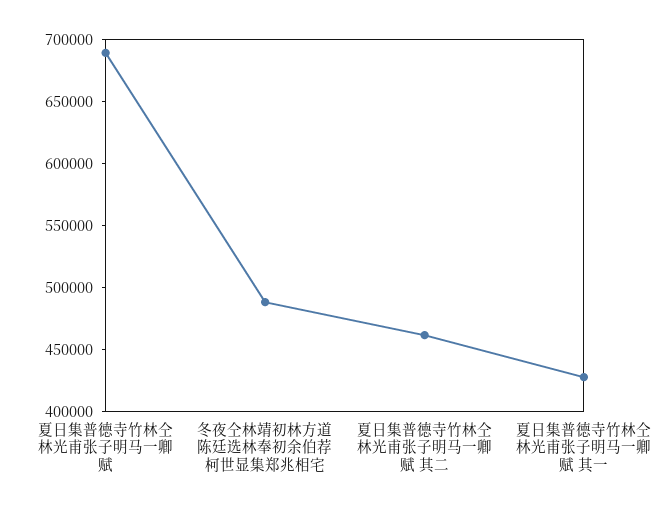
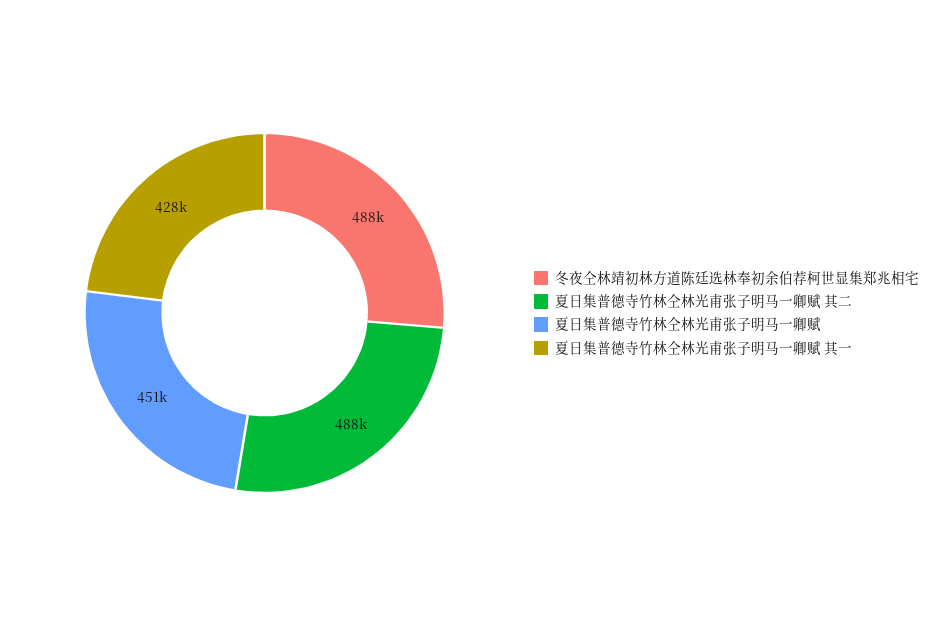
  {
-   "夏日集普德寺竹林仝林光甫张子明马一卿赋": 690000,
+   "夏日集普德寺竹林仝林光甫张子明马一卿赋": 451000,
    "冬夜仝林靖初林方道陈廷选林奉初余伯荐柯世显集郑兆相宅": 488000,
-   "夏日集普德寺竹林仝林光甫张子明马一卿赋 其二": 460000,
+   "夏日集普德寺竹林仝林光甫张子明马一卿赋 其二": 488000,
    "夏日集普德寺竹林仝林光甫张子明马一卿赋 其一": 428000
  }

